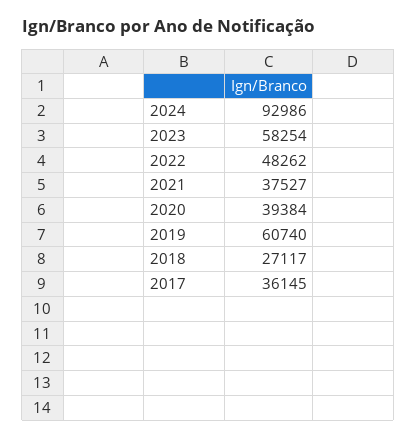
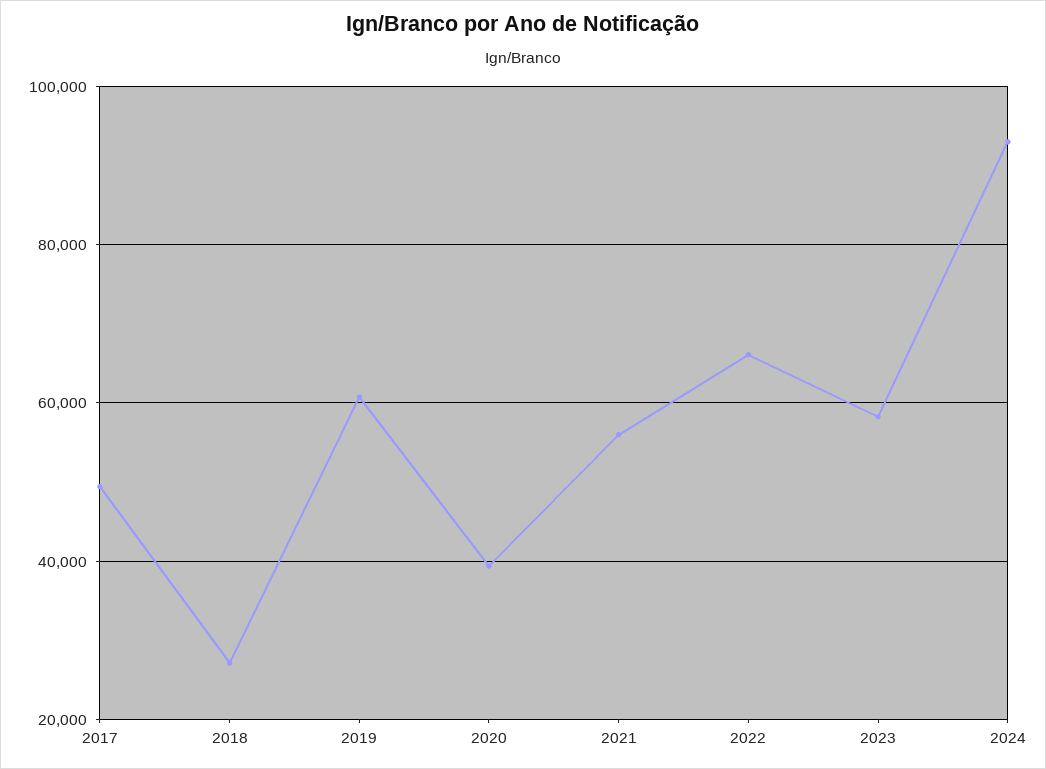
  {
    "2024": 92986,
    "2023": 58254,
-   "2022": 48262,
+   "2022": 66000,
-   "2021": 37527,
+   "2021": 56000,
    "2020": 39384,
    "2019": 60740,
    "2018": 27117,
-   "2017": 36145
+   "2017": 50000
  }

